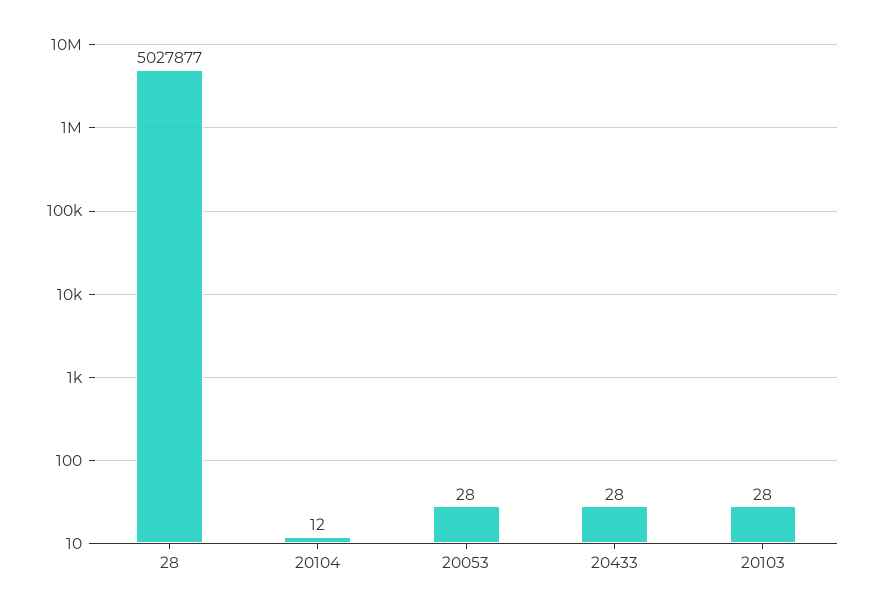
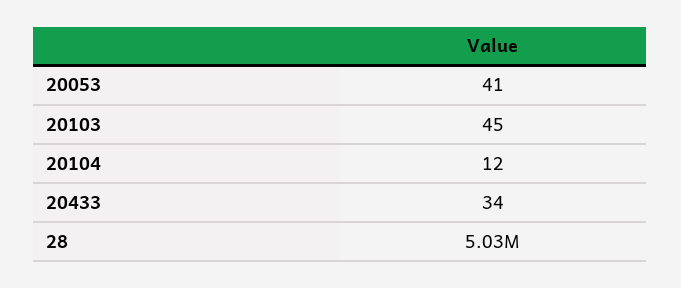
  {
    "28": 5027877,
    "20104": 12,
-   "20053": 28,
+   "20053": 41,
-   "20433": 28,
+   "20433": 34,
-   "20103": 28
+   "20103": 45
  }

